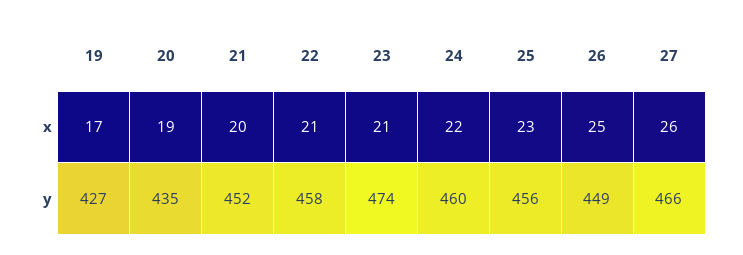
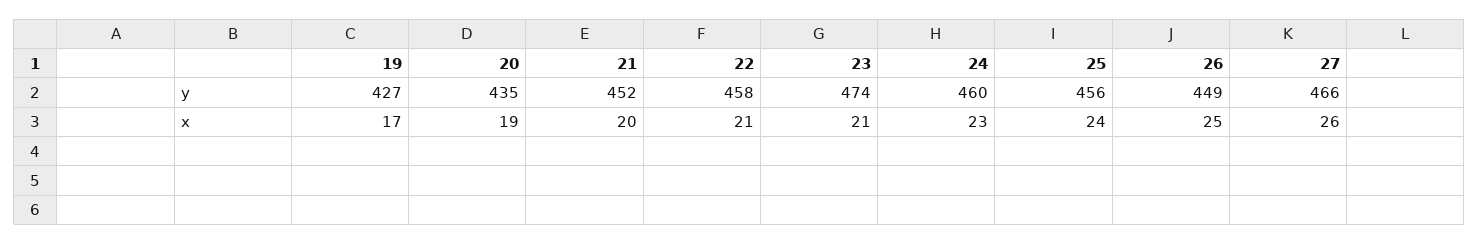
  {
    "19": {
      "x": 17,
      "y": 427
    },
    "20": {
      "x": 19,
      "y": 435
    },
    "21": {
      "x": 20,
      "y": 452
    },
    "22": {
      "x": 21,
      "y": 458
    },
    "23": {
      "x": 21,
      "y": 474
    },
    "24": {
-     "x": 22,
+     "x": 23,
      "y": 460
    },
    "25": {
-     "x": 23,
+     "x": 24,
      "y": 456
    },
    "26": {
      "x": 25,
      "y": 449
    },
    "27": {
      "x": 26,
      "y": 466
    }
  }

